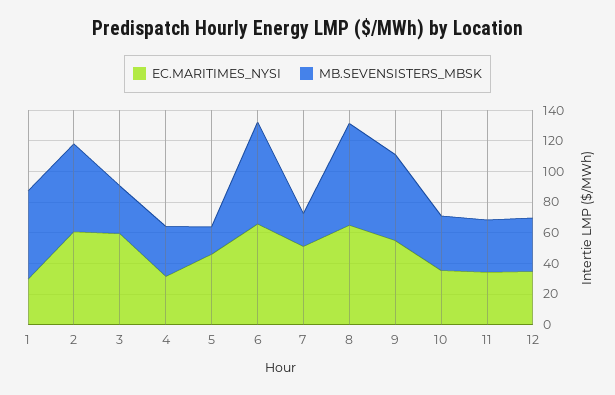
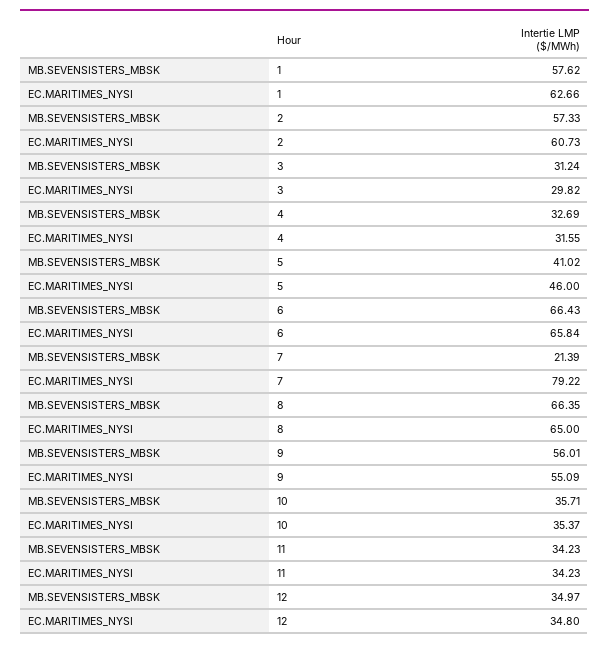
  {
    "EC.MARITIMES_NYSI": {
-     "1": 30,
+     "1": 62.66,
      "2": 60.73,
-     "3": 60,
+     "3": 29.82,
      "4": 31.55,
      "5": 46,
      "6": 65.84,
-     "7": 50,
+     "7": 79.22,
      "8": 65,
      "9": 55.09,
      "10": 35.37,
      "11": 34.23,
      "12": 34.8
    },
    "MB.SEVENSISTERS_MBSK": {
      "1": 57.62,
      "2": 57.33,
      "3": 31.24,
      "4": 32.69,
-     "5": 20,
+     "5": 41.02,
      "6": 66.43,
      "7": 21.39,
      "8": 66.35,
      "9": 56.01,
      "10": 35.71,
      "11": 34.23,
      "12": 34.97
    }
  }

